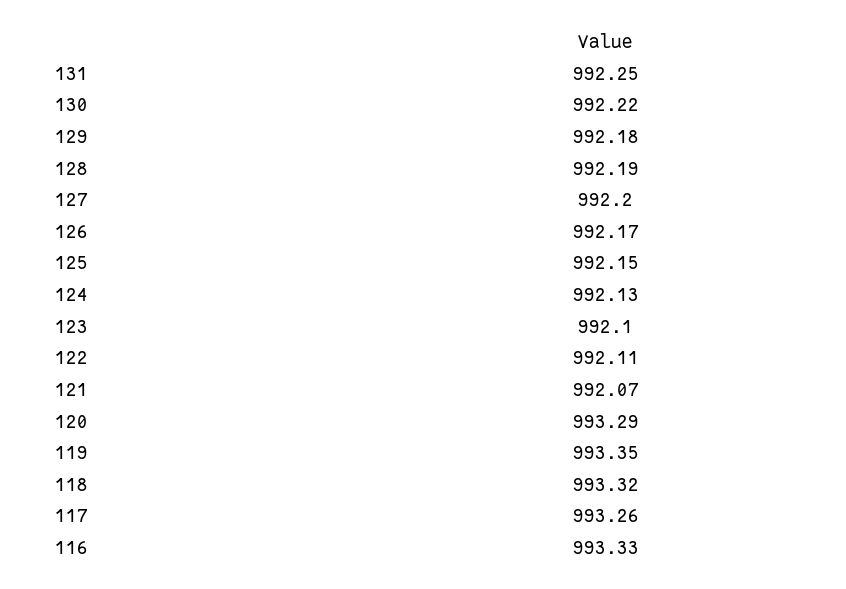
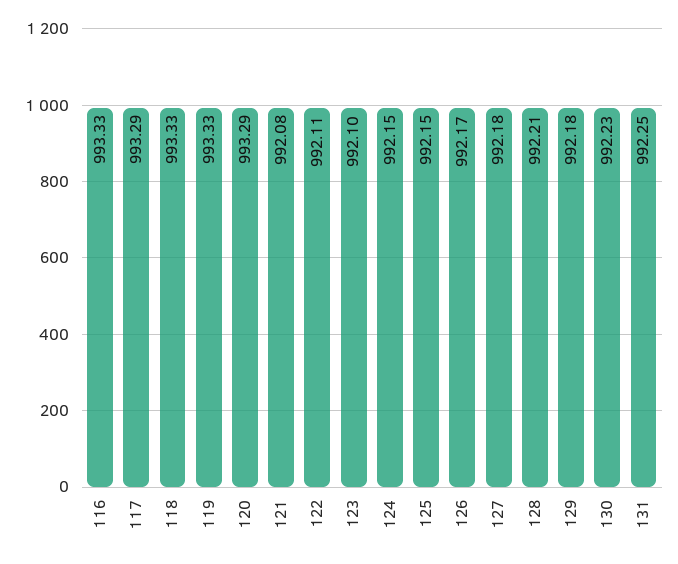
  {
    "131": 992.25,
-   "130": 992.22,
+   "130": 992.23,
    "129": 992.18,
-   "128": 992.19,
+   "128": 992.21,
-   "127": 992.2,
+   "127": 992.18,
    "126": 992.17,
    "125": 992.15,
-   "124": 992.13,
+   "124": 992.15,
    "123": 992.1,
    "122": 992.11,
-   "121": 992.07,
+   "121": 992.08,
    "120": 993.29,
-   "119": 993.35,
+   "119": 993.33,
-   "118": 993.32,
+   "118": 993.33,
-   "117": 993.26,
+   "117": 993.29,
    "116": 993.33
  }

